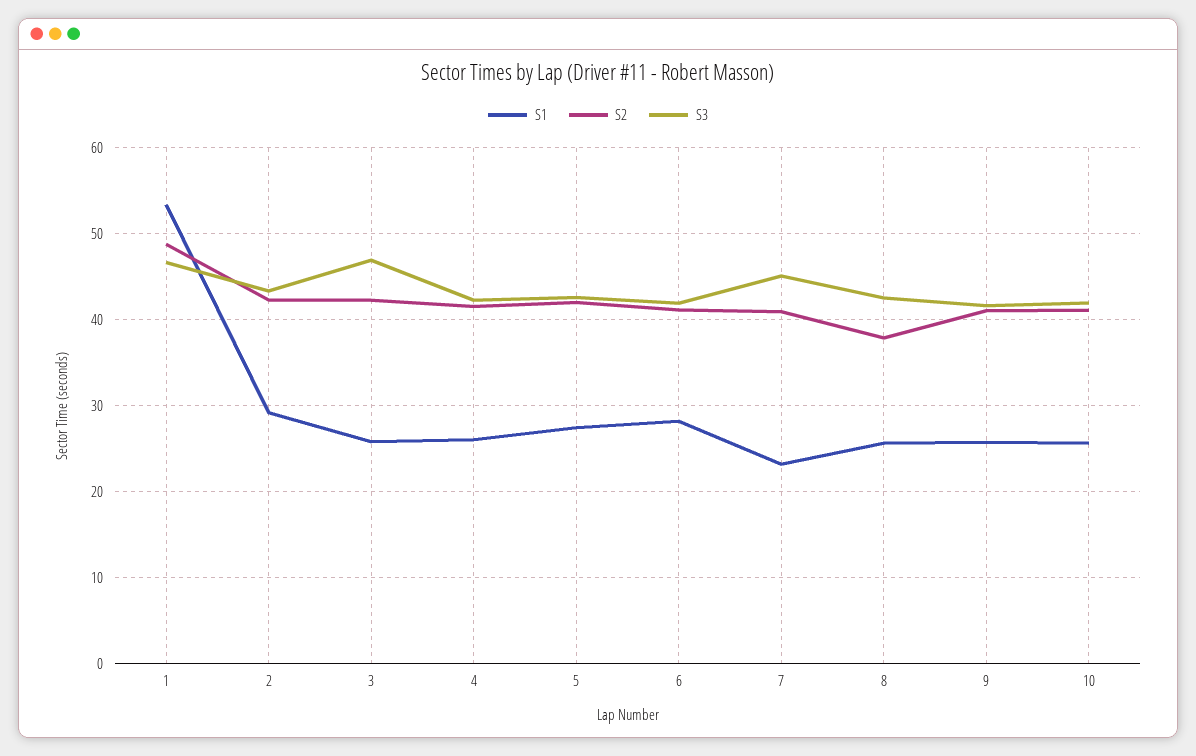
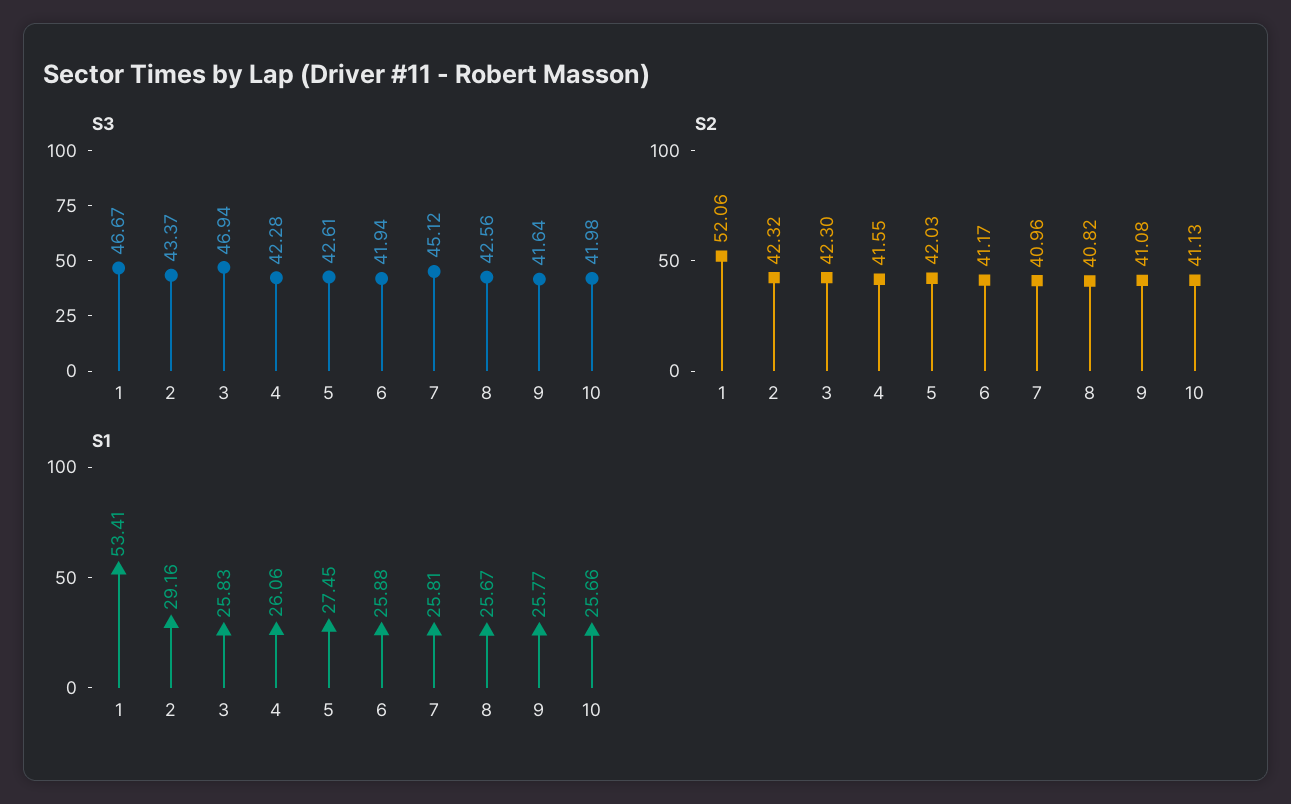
  {
    "S1": {
      "1": 53.41,
      "2": 29.16,
      "3": 25.83,
      "4": 26.06,
      "5": 27.45,
-     "6": 28,
+     "6": 25.88,
-     "7": 23,
+     "7": 25.81,
      "8": 25.67,
      "9": 25.77,
      "10": 25.66
    },
    "S2": {
-     "1": 49,
+     "1": 52.06,
      "2": 42.32,
      "3": 42.3,
      "4": 41.55,
      "5": 42.03,
      "6": 41.17,
      "7": 40.96,
-     "8": 38,
+     "8": 40.82,
      "9": 41.08,
      "10": 41.13
    },
    "S3": {
      "1": 46.67,
      "2": 43.37,
      "3": 46.94,
      "4": 42.28,
      "5": 42.61,
      "6": 41.94,
      "7": 45.12,
      "8": 42.56,
      "9": 41.64,
      "10": 41.98
    }
  }

